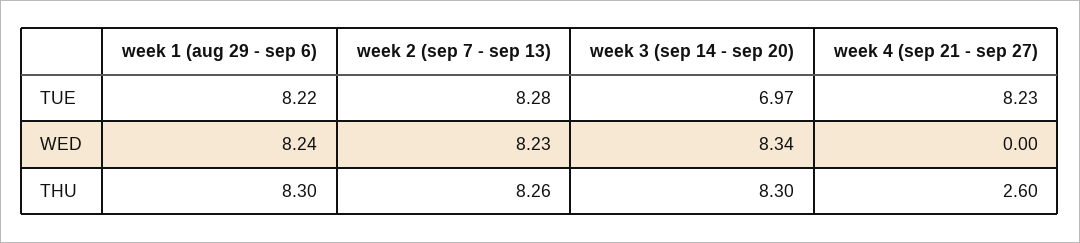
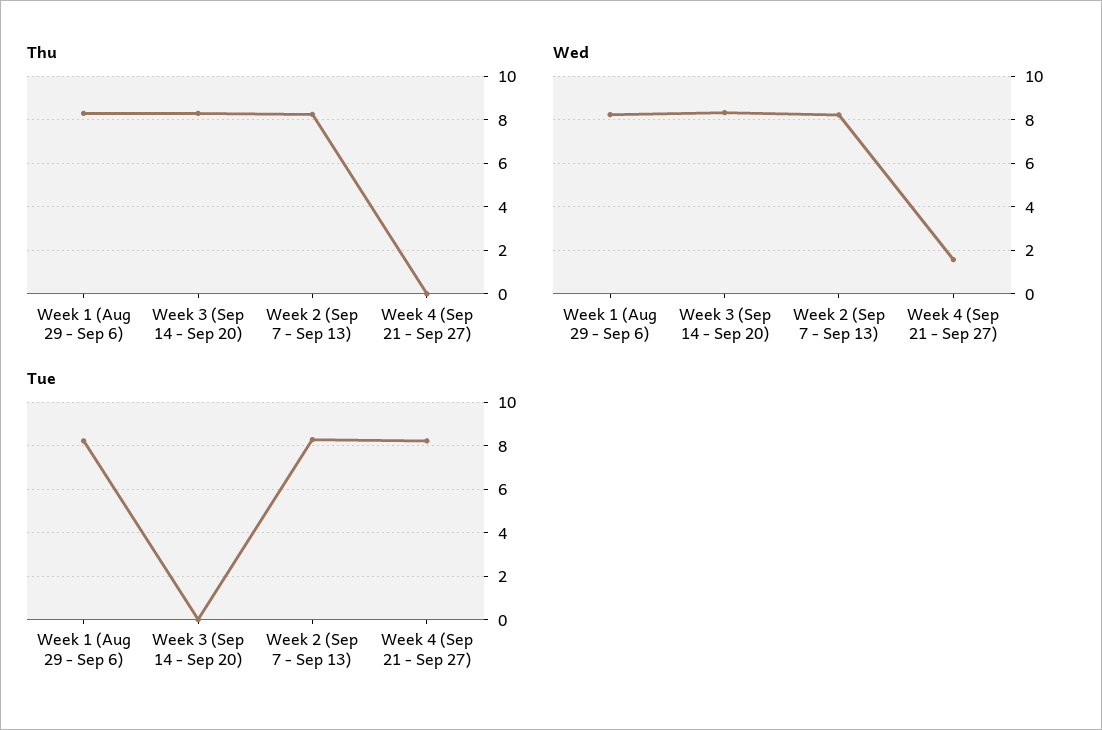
  {
    "TUE": {
      "week 1 (aug 29 - sep 6)": 8.22,
      "week 2 (sep 7 - sep 13)": 8.28,
-     "week 3 (sep 14 - sep 20)": 6.97,
+     "week 3 (sep 14 - sep 20)": 0,
      "week 4 (sep 21 - sep 27)": 8.23
    },
    "WED": {
      "week 1 (aug 29 - sep 6)": 8.24,
      "week 2 (sep 7 - sep 13)": 8.23,
      "week 3 (sep 14 - sep 20)": 8.34,
-     "week 4 (sep 21 - sep 27)": 0
+     "week 4 (sep 21 - sep 27)": 1.5
    },
    "THU": {
      "week 1 (aug 29 - sep 6)": 8.3,
      "week 2 (sep 7 - sep 13)": 8.26,
      "week 3 (sep 14 - sep 20)": 8.3,
-     "week 4 (sep 21 - sep 27)": 2.6
+     "week 4 (sep 21 - sep 27)": 0
    }
  }

